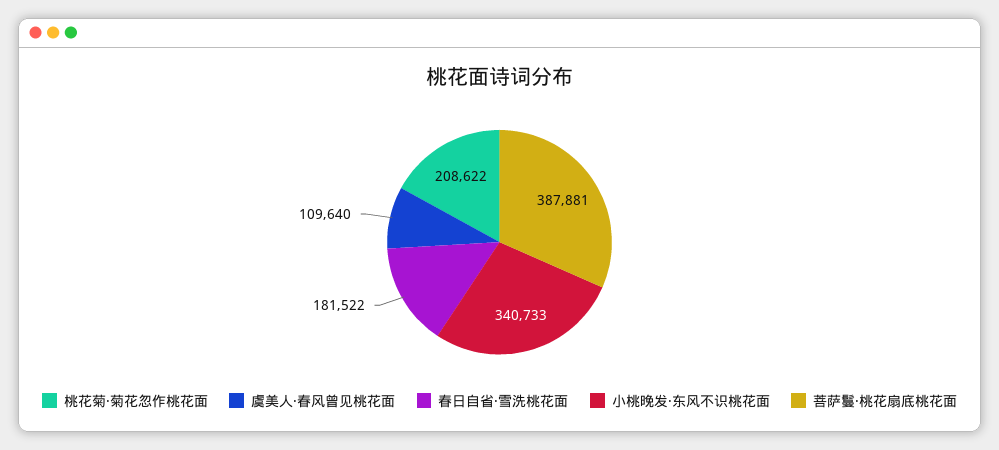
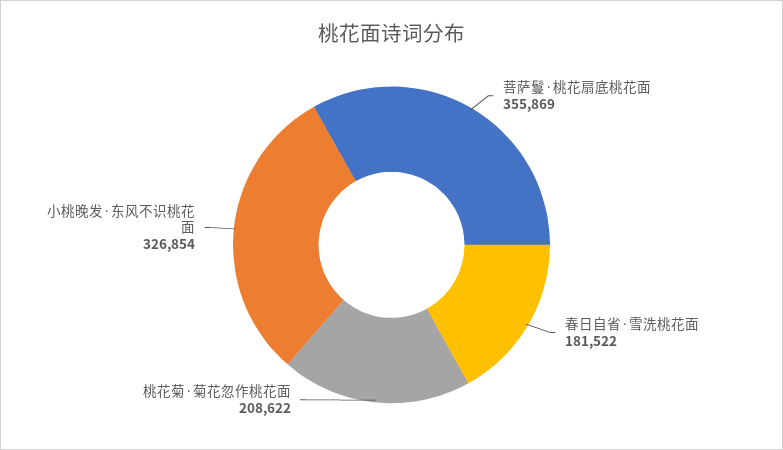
  {
    "桃花菊·菊花忽作桃花面": 208622,
-   "虞美人·春风曾见桃花面": 109640,
    "春日自省·雪洗桃花面": 181522,
-   "小桃晚发·东风不识桃花面": 340733,
+   "小桃晚发·东风不识桃花面": 326854,
-   "菩萨鬘·桃花扇底桃花面": 387881
+   "菩萨鬘·桃花扇底桃花面": 355869
  }

